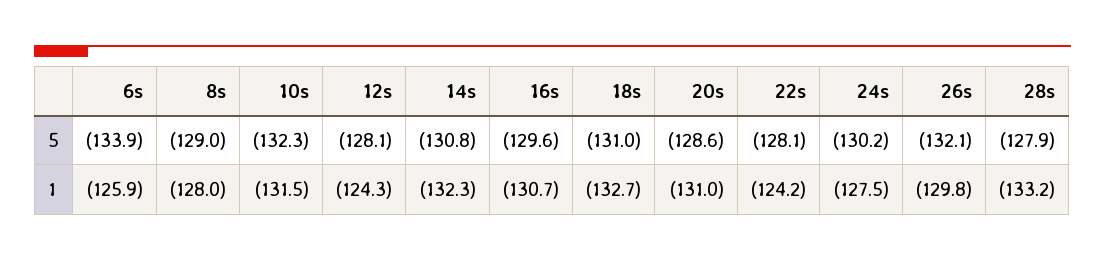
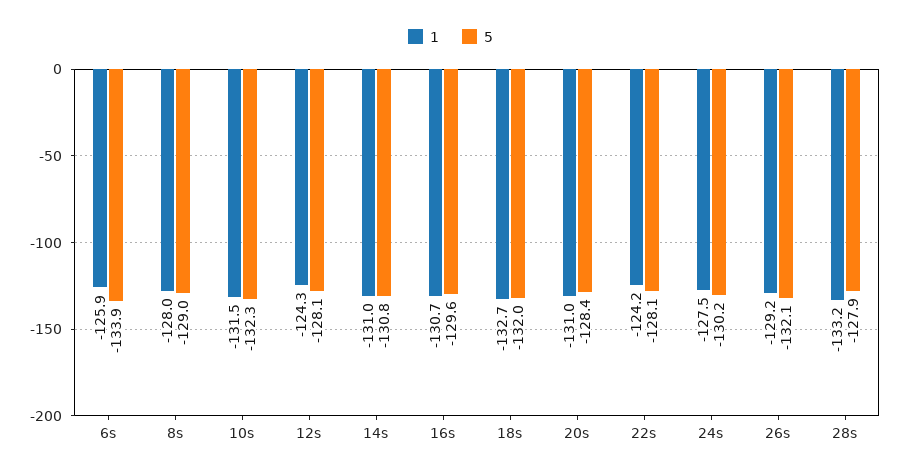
  {
    "5": {
      "6s": -133.9,
      "8s": -129,
      "10s": -132.3,
      "12s": -128.1,
      "14s": -130.8,
      "16s": -129.6,
-     "18s": -131,
+     "18s": -132,
-     "20s": -128.6,
+     "20s": -128.4,
      "22s": -128.1,
      "24s": -130.2,
      "26s": -132.1,
      "28s": -127.9
    },
    "1": {
      "6s": -125.9,
      "8s": -128,
      "10s": -131.5,
      "12s": -124.3,
-     "14s": -132.3,
+     "14s": -131,
      "16s": -130.7,
      "18s": -132.7,
      "20s": -131,
      "22s": -124.2,
      "24s": -127.5,
-     "26s": -129.8,
+     "26s": -129.2,
      "28s": -133.2
    }
  }

